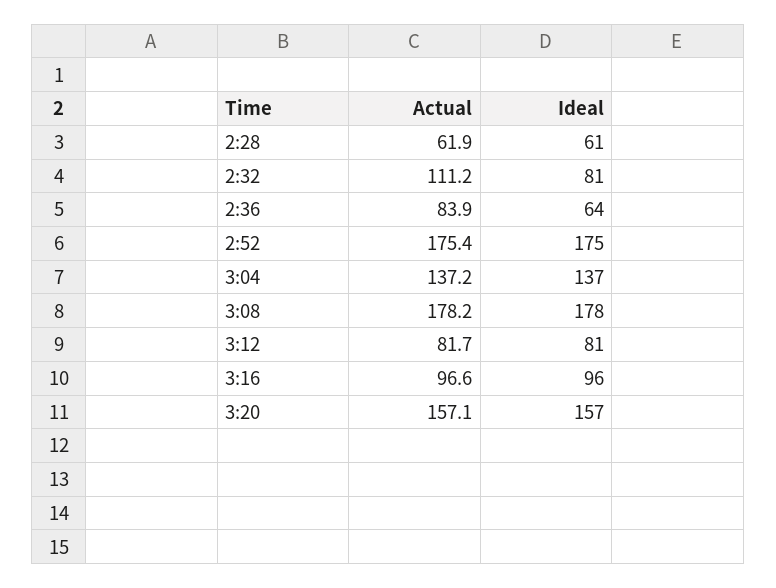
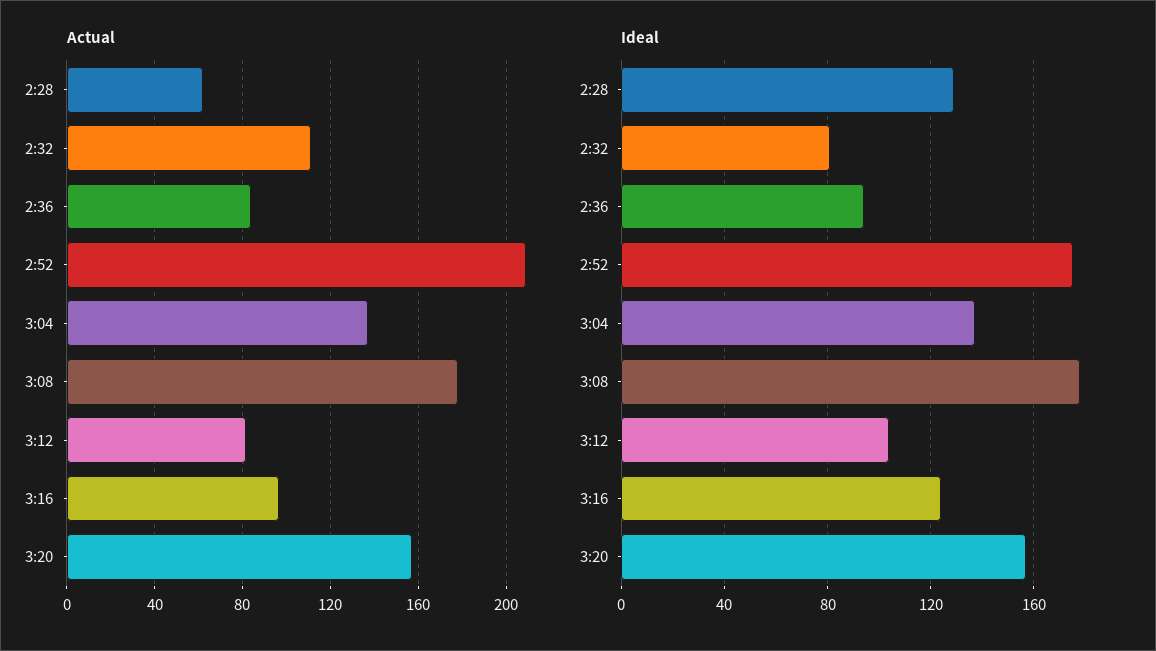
  {
    "Actual": {
      "2:28": 61.9,
      "2:32": 111.2,
      "2:36": 83.9,
-     "2:52": 175.4,
+     "2:52": 210,
      "3:04": 137.2,
      "3:08": 178.2,
      "3:12": 81.7,
      "3:16": 96.6,
      "3:20": 157.1
    },
    "Ideal": {
-     "2:28": 61,
+     "2:28": 130,
      "2:32": 81,
-     "2:36": 64,
+     "2:36": 95,
      "2:52": 175,
      "3:04": 137,
      "3:08": 178,
-     "3:12": 81,
+     "3:12": 105,
-     "3:16": 96,
+     "3:16": 125,
      "3:20": 157
    }
  }

